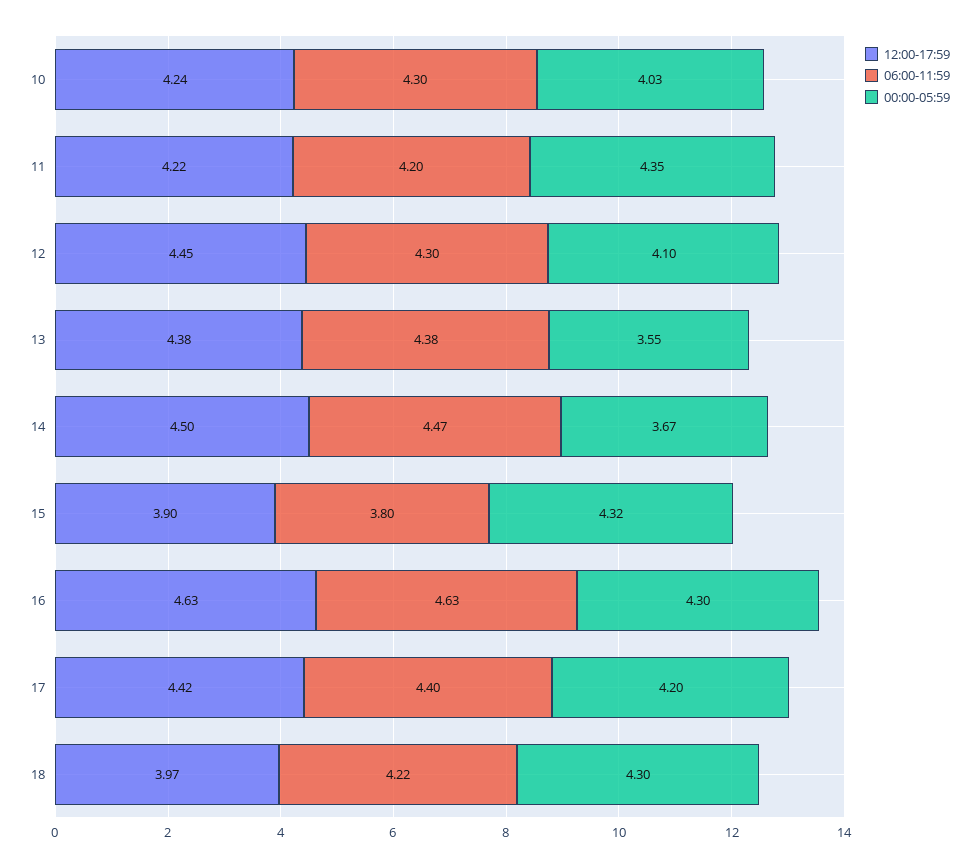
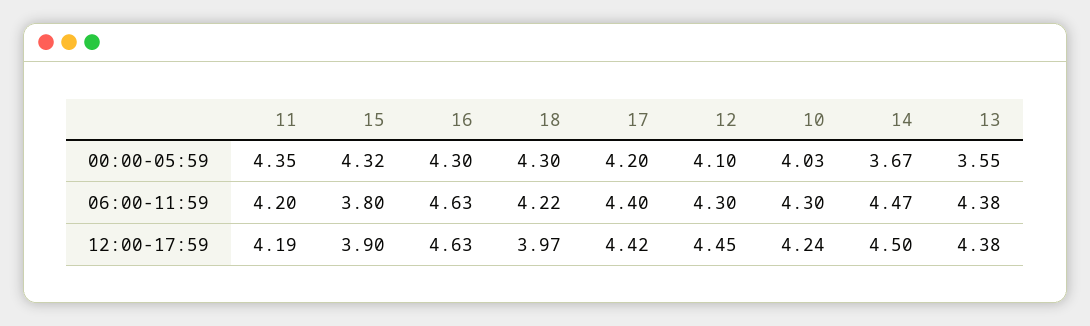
  {
    "12:00-17:59": {
      "10": 4.24,
-     "11": 4.22,
+     "11": 4.19,
      "12": 4.45,
      "13": 4.38,
      "14": 4.5,
      "15": 3.9,
      "16": 4.63,
      "17": 4.42,
      "18": 3.97
    },
    "06:00-11:59": {
      "10": 4.3,
      "11": 4.2,
      "12": 4.3,
      "13": 4.38,
      "14": 4.47,
      "15": 3.8,
      "16": 4.63,
      "17": 4.4,
      "18": 4.22
    },
    "00:00-05:59": {
      "10": 4.03,
      "11": 4.35,
      "12": 4.1,
      "13": 3.55,
      "14": 3.67,
      "15": 4.32,
      "16": 4.3,
      "17": 4.2,
      "18": 4.3
    }
  }

